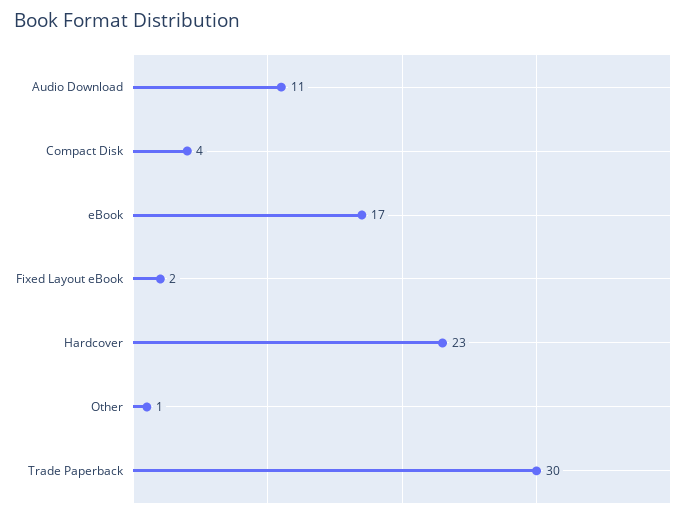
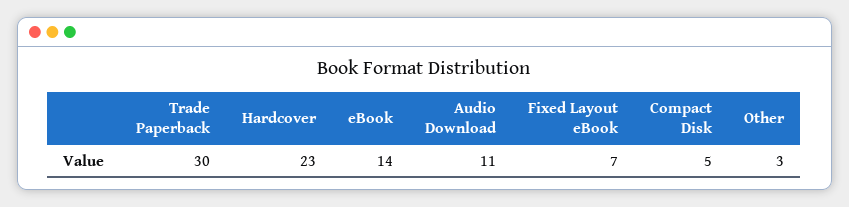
  {
    "Audio Download": 11,
-   "Compact Disk": 4,
+   "Compact Disk": 5,
-   "eBook": 17,
+   "eBook": 14,
-   "Fixed Layout eBook": 2,
+   "Fixed Layout eBook": 7,
    "Hardcover": 23,
-   "Other": 1,
+   "Other": 3,
    "Trade Paperback": 30
  }

